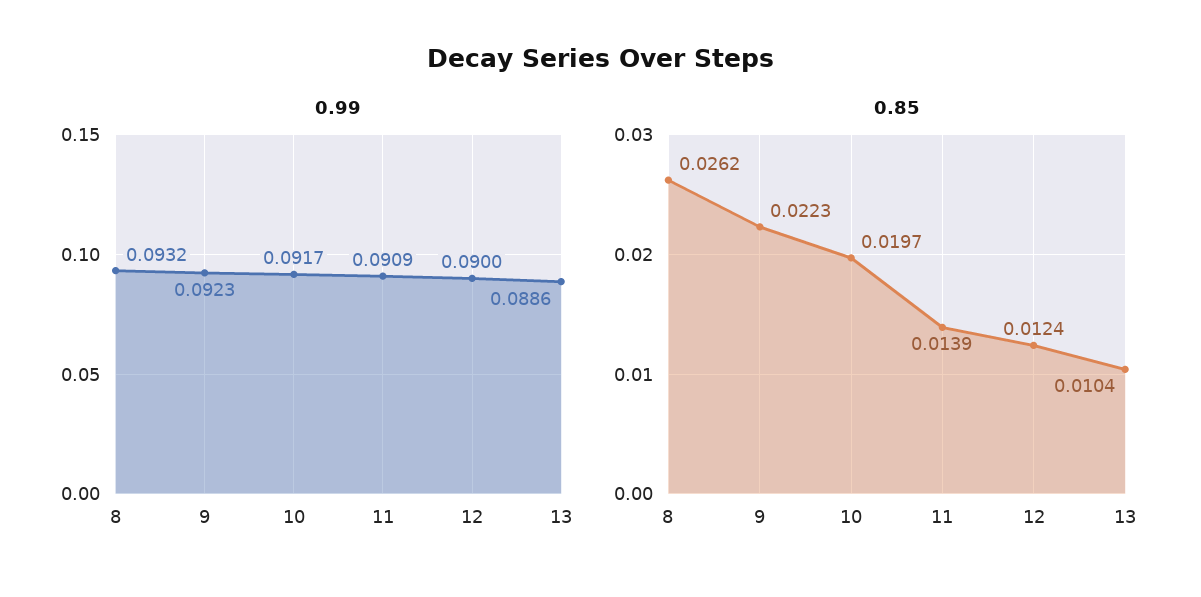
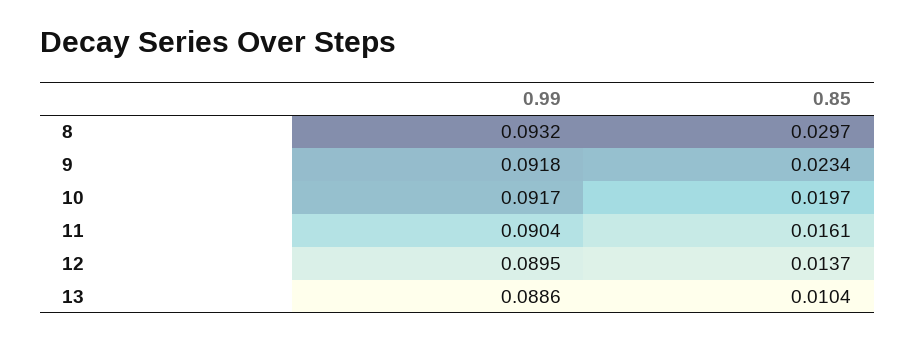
  {
    "0.99": {
      "8": 0.0932,
-     "9": 0.0923,
+     "9": 0.0918,
      "10": 0.0917,
-     "11": 0.0909,
+     "11": 0.0904,
-     "12": 0.09,
+     "12": 0.0895,
      "13": 0.0886
    },
    "0.85": {
-     "8": 0.0262,
+     "8": 0.0297,
-     "9": 0.0223,
+     "9": 0.0234,
      "10": 0.0197,
-     "11": 0.0139,
+     "11": 0.0161,
-     "12": 0.0124,
+     "12": 0.0137,
      "13": 0.0104
    }
  }

